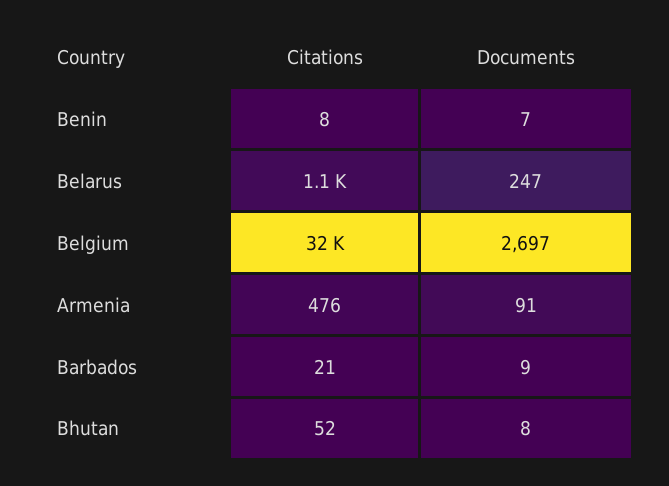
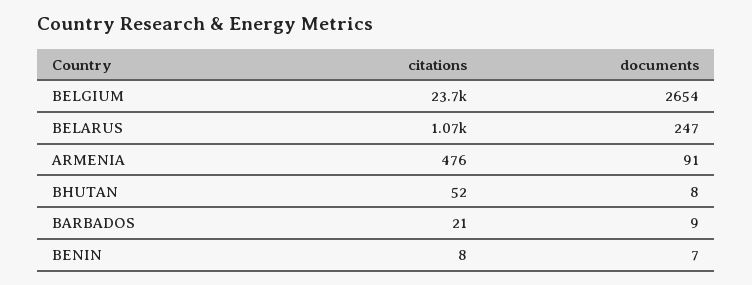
  {
    "Citations": {
      "Benin": 8,
      "Belarus": 1070,
-     "Belgium": 32000,
+     "Belgium": 23700,
      "Armenia": 476,
      "Barbados": 21,
      "Bhutan": 52
    },
    "Documents": {
      "Benin": 7,
      "Belarus": 247,
-     "Belgium": 2697,
+     "Belgium": 2654,
      "Armenia": 91,
      "Barbados": 9,
      "Bhutan": 8
    }
  }

